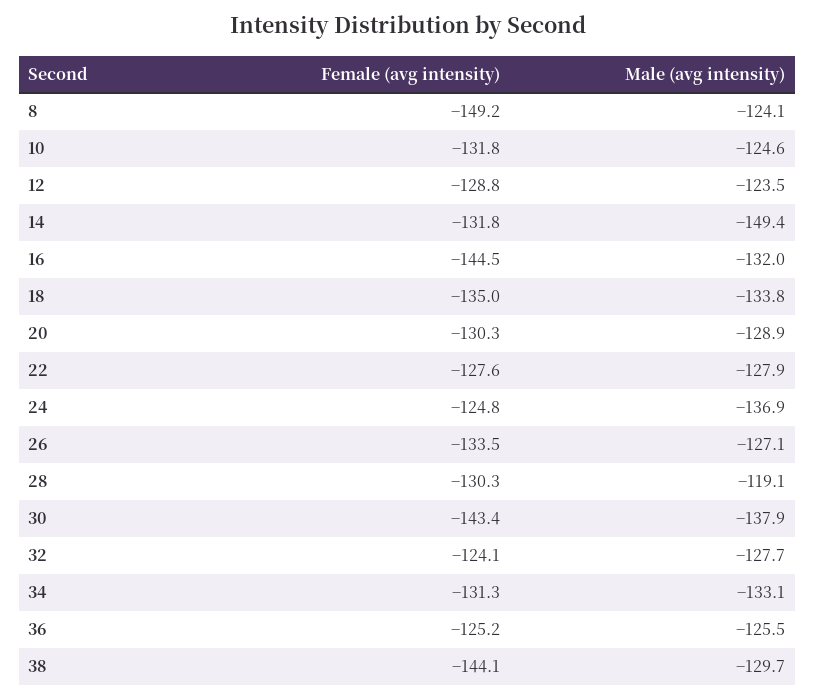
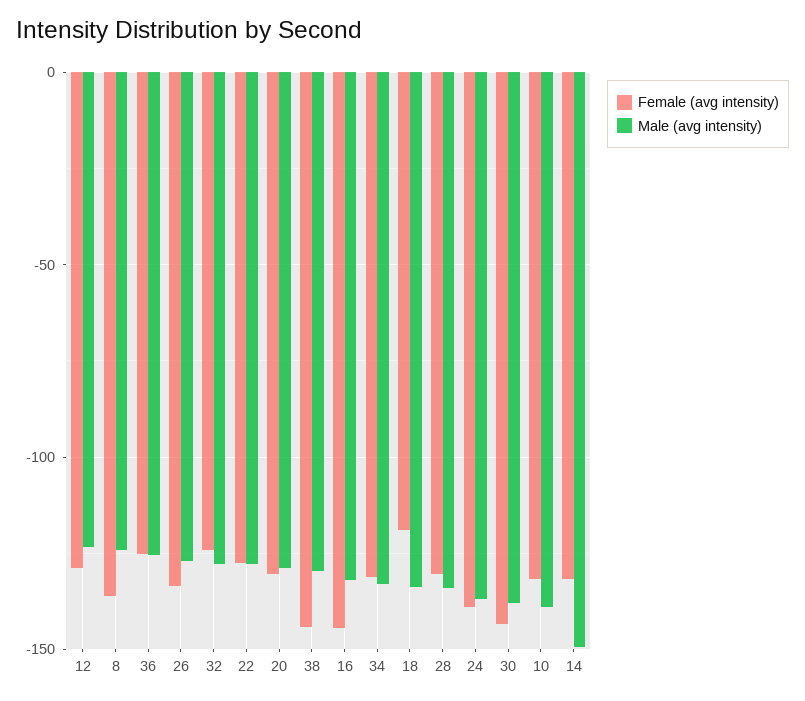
  {
    "Female (avg intensity)": {
-     "8": -149.2,
+     "8": -135,
      "10": -131.8,
      "12": -128.8,
      "14": -131.8,
      "16": -144.5,
-     "18": -135,
+     "18": -120,
      "20": -130.3,
      "22": -127.6,
-     "24": -124.8,
+     "24": -140,
      "26": -133.5,
      "28": -130.3,
      "30": -143.4,
      "32": -124.1,
      "34": -131.3,
      "36": -125.2,
      "38": -144.1
    },
    "Male (avg intensity)": {
      "8": -124.1,
-     "10": -124.6,
+     "10": -140,
      "12": -123.5,
      "14": -149.4,
      "16": -132,
      "18": -133.8,
      "20": -128.9,
      "22": -127.9,
      "24": -136.9,
      "26": -127.1,
-     "28": -119.1,
+     "28": -135,
      "30": -137.9,
      "32": -127.7,
      "34": -133.1,
      "36": -125.5,
      "38": -129.7
    }
  }

